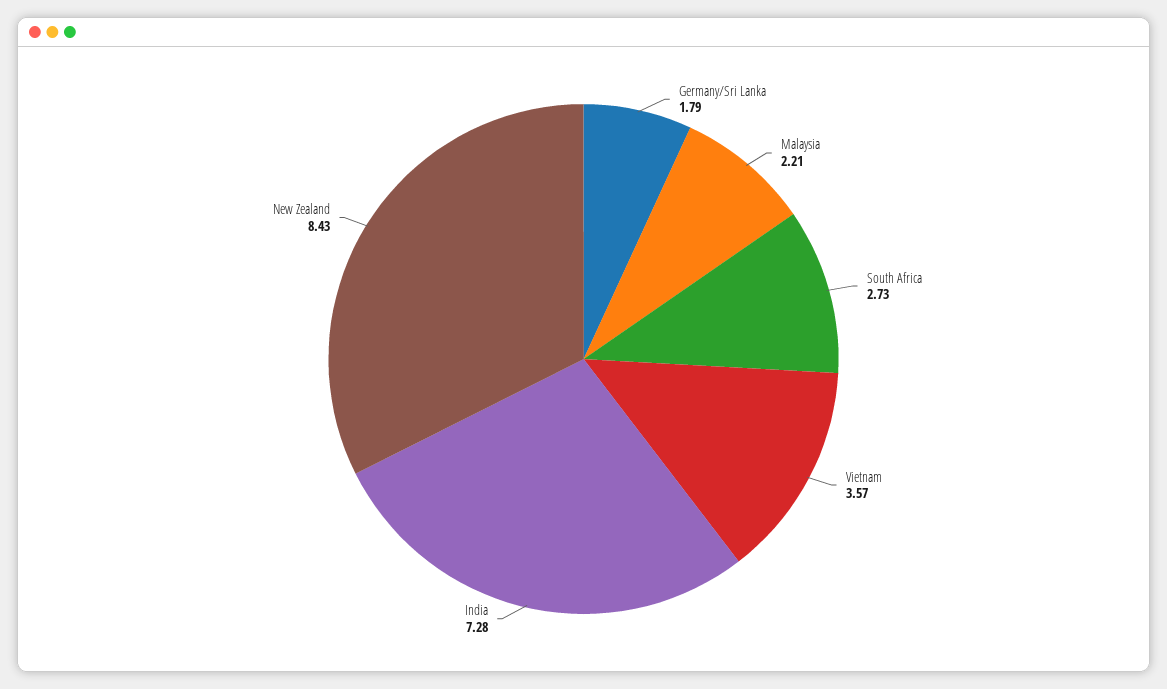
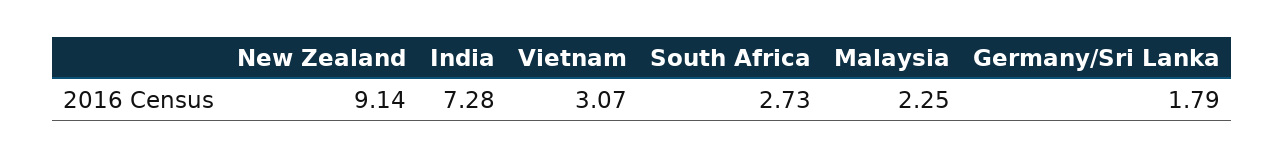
  {
    "Germany/Sri Lanka": 1.79,
-   "Malaysia": 2.21,
+   "Malaysia": 2.25,
    "South Africa": 2.73,
-   "Vietnam": 3.57,
+   "Vietnam": 3.07,
    "India": 7.28,
-   "New Zealand": 8.43
+   "New Zealand": 9.14
  }

